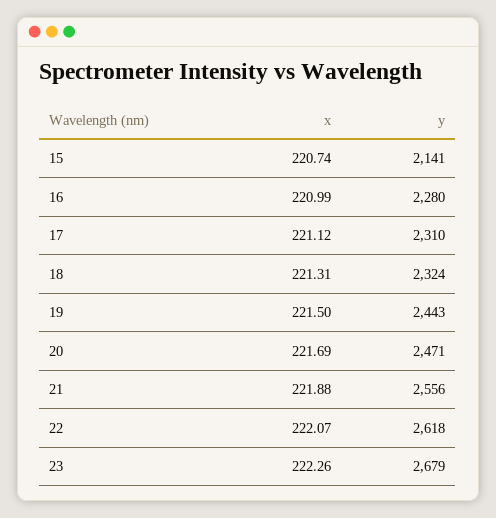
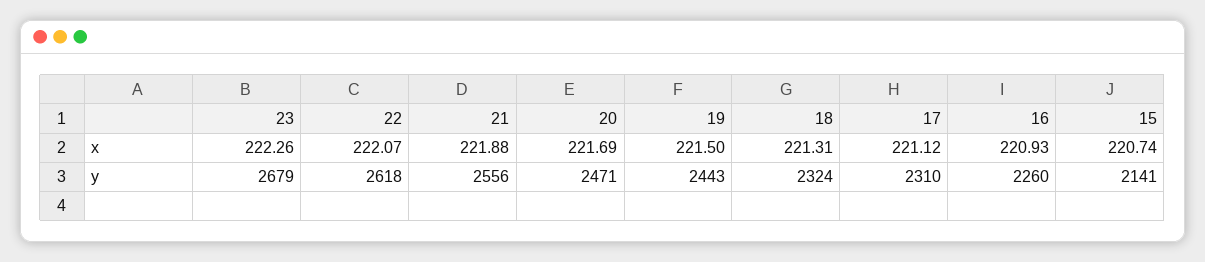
  {
    "x": {
      "15": 220.74,
-     "16": 220.99,
+     "16": 220.93,
      "17": 221.12,
      "18": 221.31,
      "19": 221.5,
      "20": 221.69,
      "21": 221.88,
      "22": 222.07,
      "23": 222.26
    },
    "y": {
      "15": 2141,
-     "16": 2280,
+     "16": 2260,
      "17": 2310,
      "18": 2324,
      "19": 2443,
      "20": 2471,
      "21": 2556,
      "22": 2618,
      "23": 2679
    }
  }

